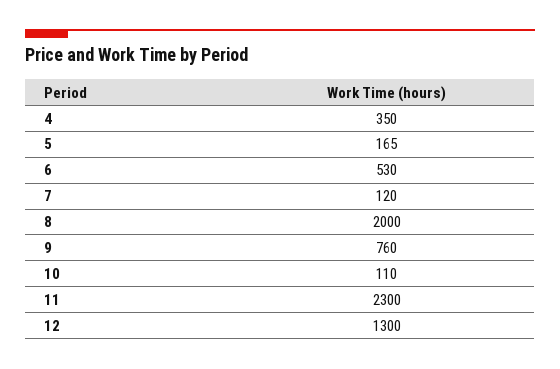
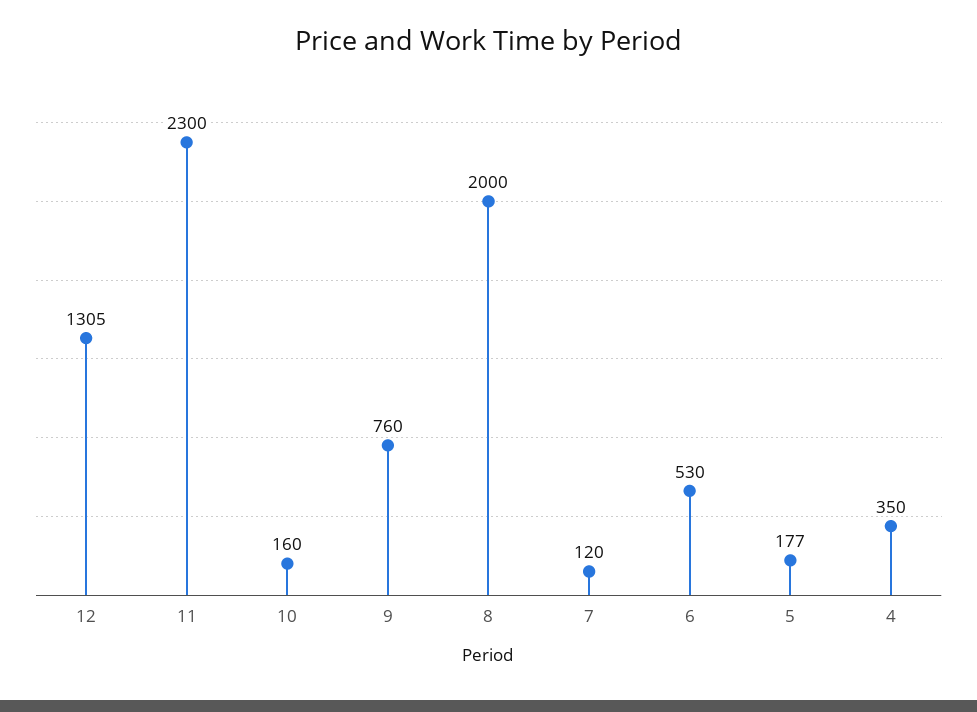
  {
    "4": 350,
-   "5": 165,
+   "5": 177,
    "6": 530,
    "7": 120,
    "8": 2000,
    "9": 760,
-   "10": 110,
+   "10": 160,
    "11": 2300,
-   "12": 1300
+   "12": 1305
  }

